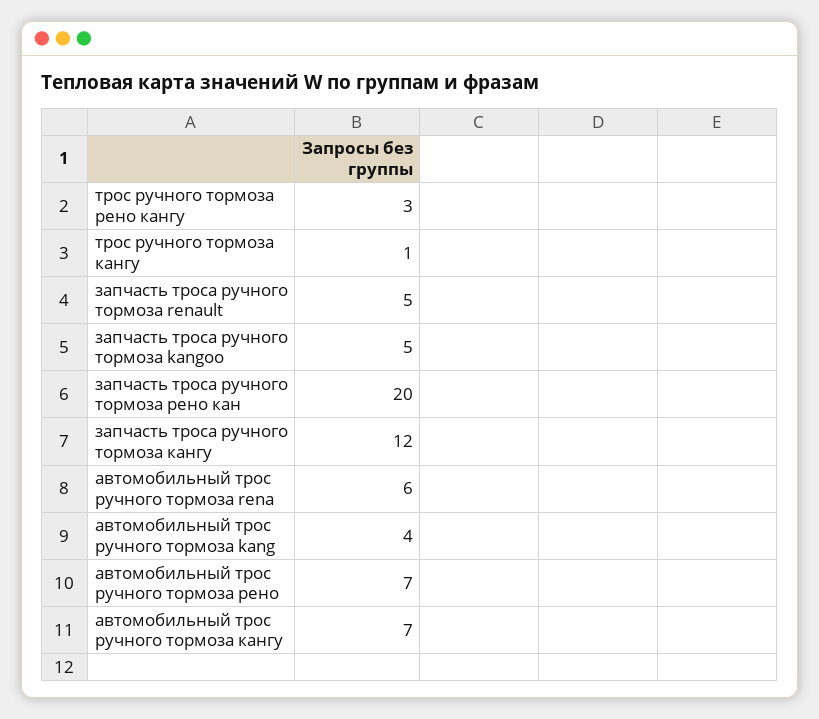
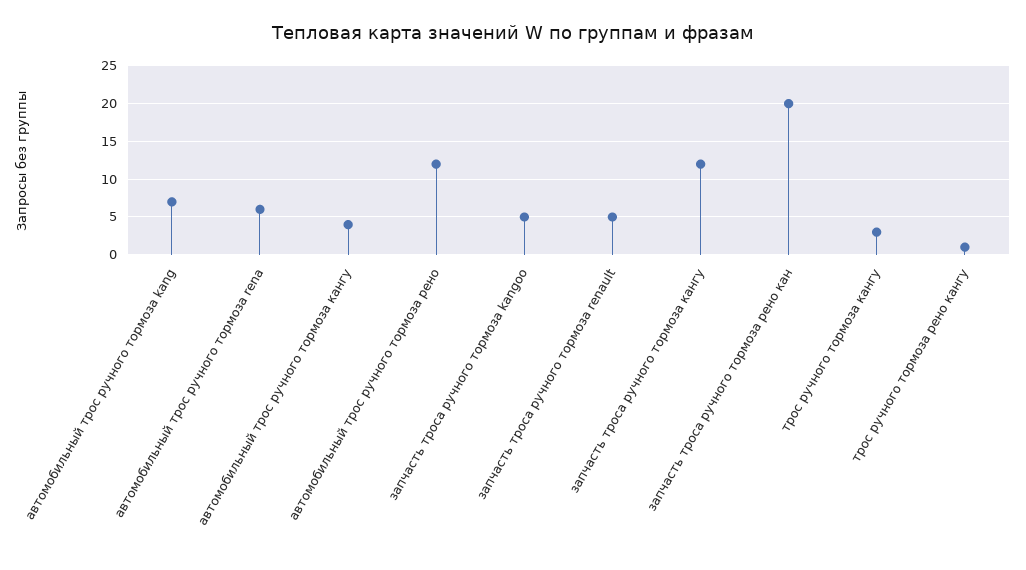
  {
-   "трос ручного тормоза рено кангу": 3,
+   "трос ручного тормоза рено кангу": 1,
-   "трос ручного тормоза кангу": 1,
+   "трос ручного тормоза кангу": 3,
    "запчасть троса ручного тормоза renault": 5,
    "запчасть троса ручного тормоза kangoo": 5,
    "запчасть троса ручного тормоза рено кан": 20,
    "запчасть троса ручного тормоза кангу": 12,
    "автомобильный трос ручного тормоза rena": 6,
-   "автомобильный трос ручного тормоза kang": 4,
+   "автомобильный трос ручного тормоза kang": 7,
-   "автомобильный трос ручного тормоза рено": 7,
+   "автомобильный трос ручного тормоза рено": 12,
-   "автомобильный трос ручного тормоза кангу": 7
+   "автомобильный трос ручного тормоза кангу": 4
  }

